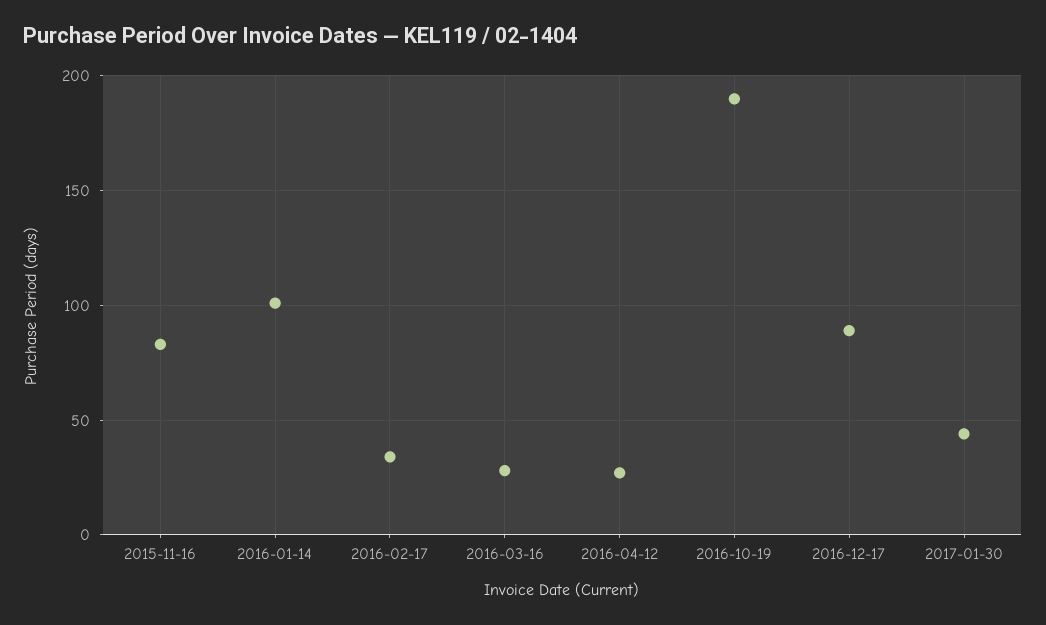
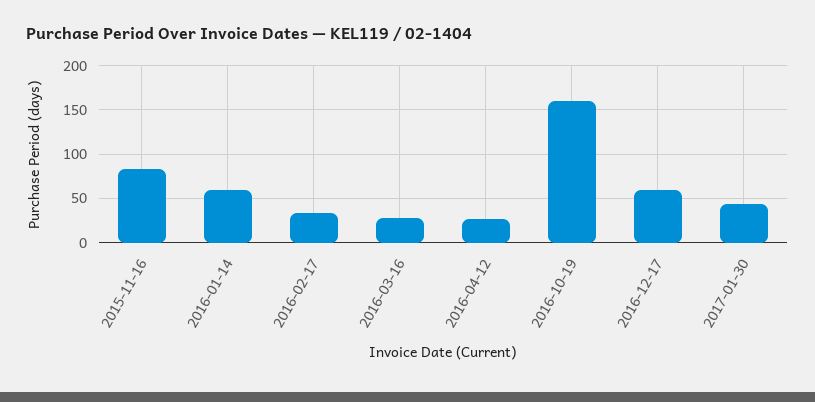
  {
    "2015-11-16": 85,
-   "2016-01-14": 100,
+   "2016-01-14": 60,
    "2016-02-17": 35,
    "2016-03-16": 30,
    "2016-04-12": 25,
-   "2016-10-19": 190,
+   "2016-10-19": 160,
-   "2016-12-17": 90,
+   "2016-12-17": 60,
    "2017-01-30": 45
  }

